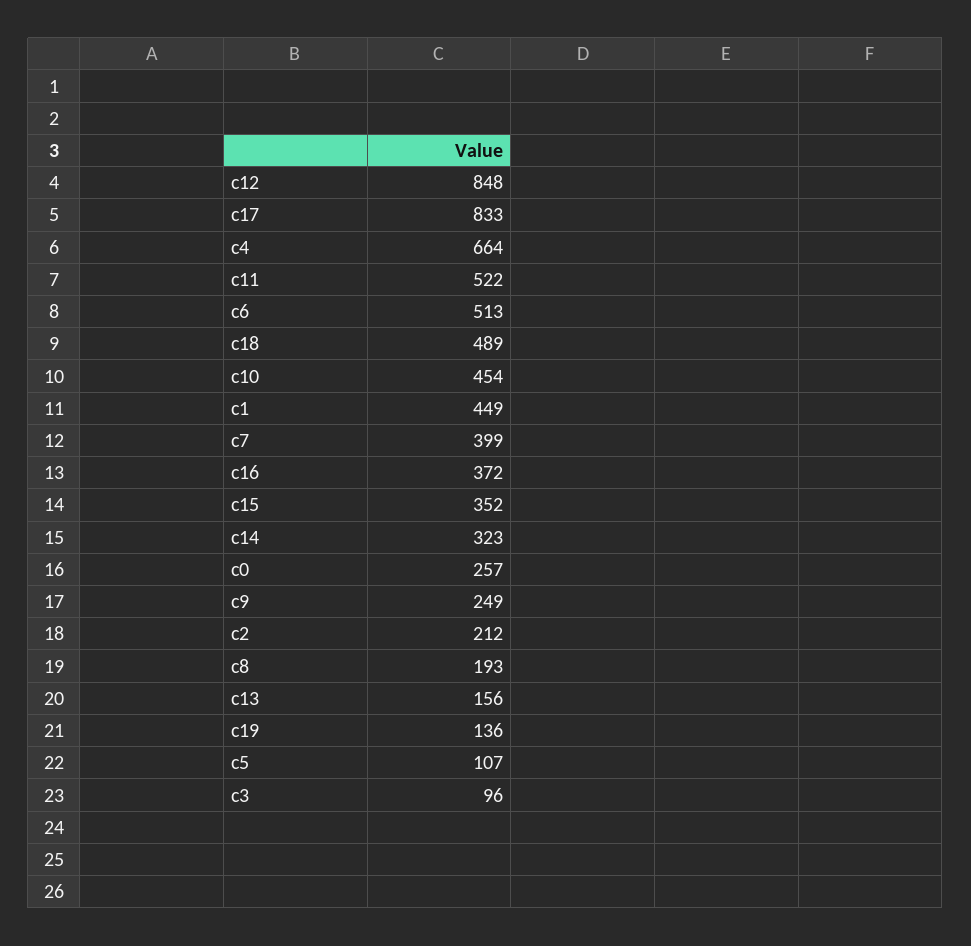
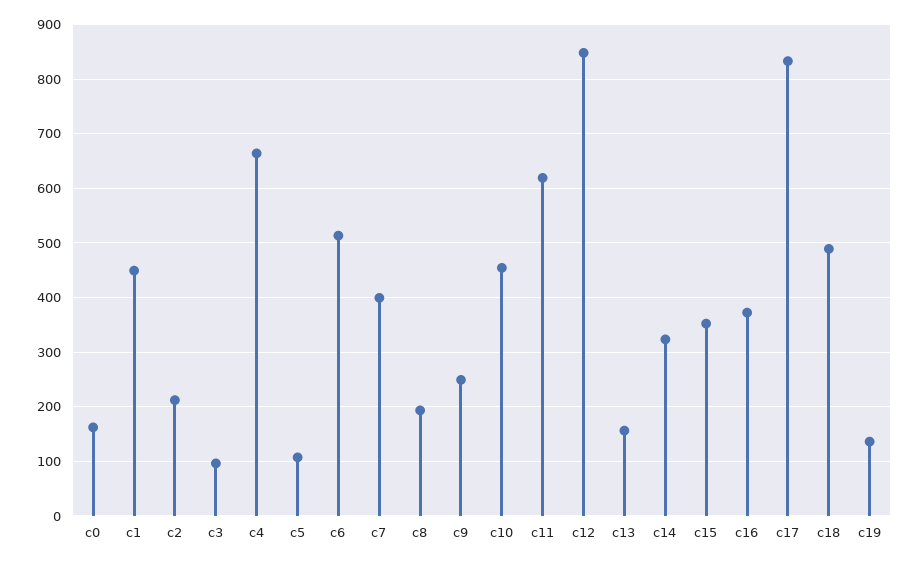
  {
    "c12": 848,
    "c17": 833,
    "c4": 664,
-   "c11": 522,
+   "c11": 620,
    "c6": 513,
    "c18": 489,
    "c10": 454,
    "c1": 449,
    "c7": 399,
    "c16": 372,
    "c15": 352,
    "c14": 323,
-   "c0": 257,
+   "c0": 160,
    "c9": 249,
    "c2": 212,
    "c8": 193,
    "c13": 156,
    "c19": 136,
    "c5": 107,
    "c3": 96
  }

